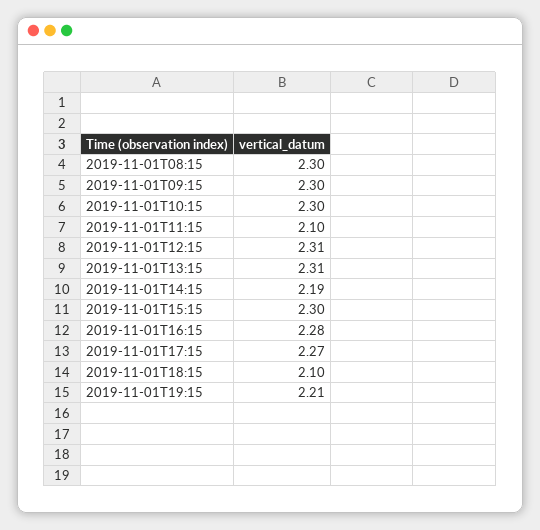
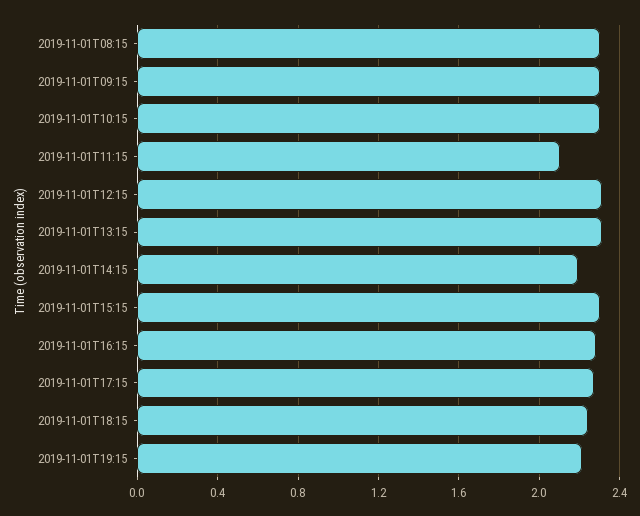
  {
    "2019-11-01T08:15": 2.3,
    "2019-11-01T09:15": 2.3,
    "2019-11-01T10:15": 2.3,
    "2019-11-01T11:15": 2.1,
    "2019-11-01T12:15": 2.31,
    "2019-11-01T13:15": 2.31,
    "2019-11-01T14:15": 2.19,
    "2019-11-01T15:15": 2.3,
    "2019-11-01T16:15": 2.28,
    "2019-11-01T17:15": 2.27,
-   "2019-11-01T18:15": 2.1,
+   "2019-11-01T18:15": 2.25,
    "2019-11-01T19:15": 2.21
  }

